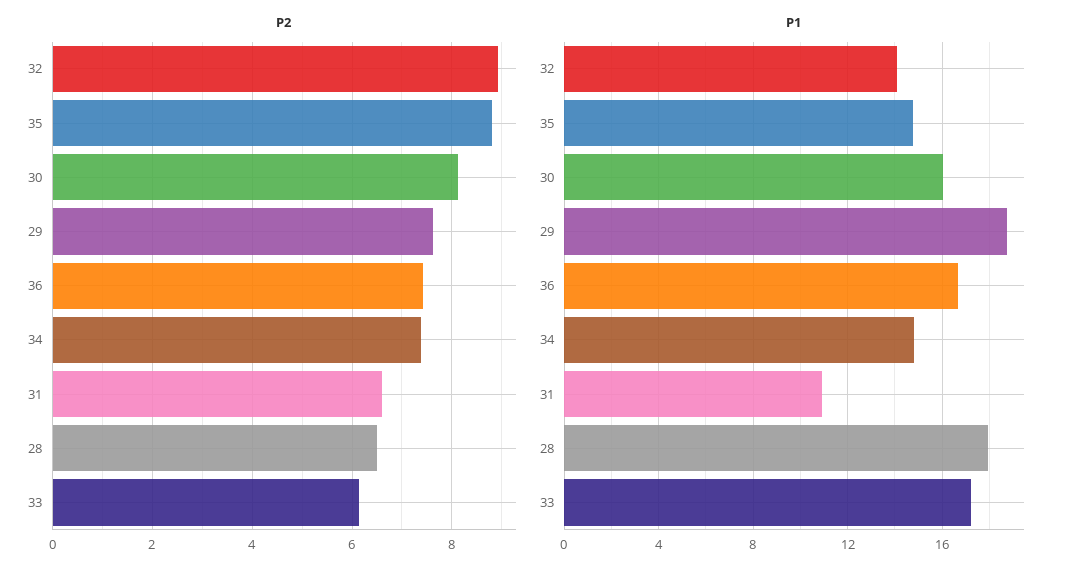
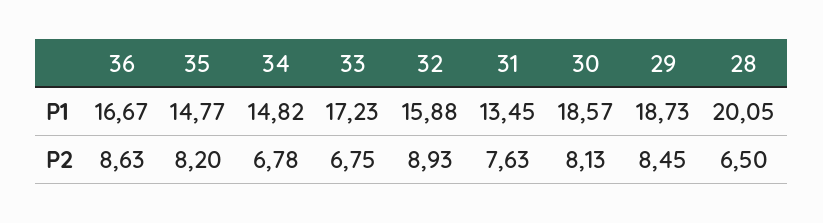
  {
    "P2": {
      "32": 8.93,
-     "35": 8.8,
+     "35": 8.2,
      "30": 8.13,
-     "29": 7.6,
+     "29": 8.45,
-     "36": 7.4,
+     "36": 8.63,
-     "34": 7.4,
+     "34": 6.78,
-     "31": 6.6,
+     "31": 7.63,
      "28": 6.5,
-     "33": 6.2
+     "33": 6.75
    },
    "P1": {
-     "32": 14,
+     "32": 15.88,
      "35": 14.77,
-     "30": 16,
+     "30": 18.57,
      "29": 18.73,
      "36": 16.67,
      "34": 14.82,
-     "31": 11,
+     "31": 13.45,
-     "28": 18,
+     "28": 20.05,
      "33": 17.23
    }
  }

